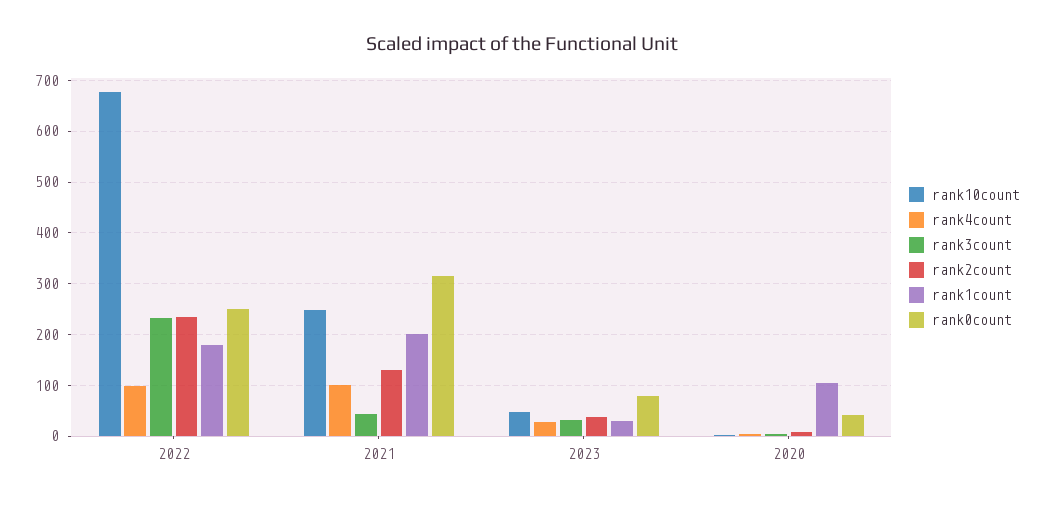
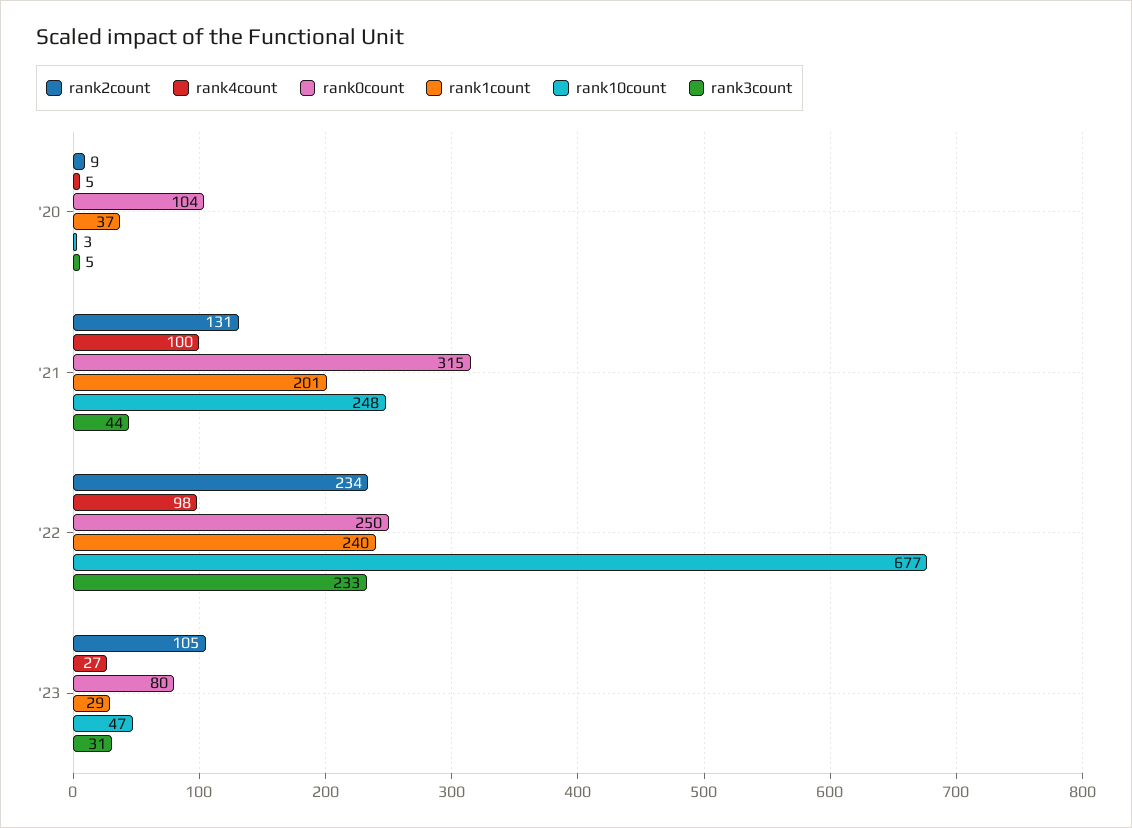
  {
    "rank10count": {
      "2022": 677,
      "2021": 248,
      "2023": 47,
      "2020": 3
    },
    "rank4count": {
      "2022": 98,
      "2021": 100,
      "2023": 27,
      "2020": 5
    },
    "rank3count": {
      "2022": 233,
      "2021": 44,
      "2023": 31,
      "2020": 5
    },
    "rank2count": {
      "2022": 234,
      "2021": 131,
-     "2023": 40,
+     "2023": 105,
      "2020": 9
    },
    "rank1count": {
-     "2022": 180,
+     "2022": 240,
      "2021": 201,
      "2023": 29,
-     "2020": 100
+     "2020": 37
    },
    "rank0count": {
      "2022": 250,
      "2021": 315,
      "2023": 80,
-     "2020": 40
+     "2020": 104
    }
  }

